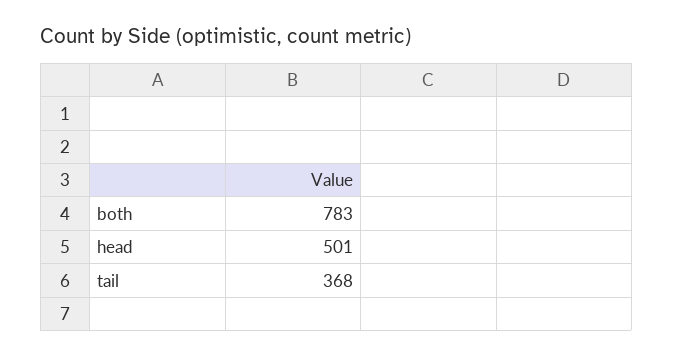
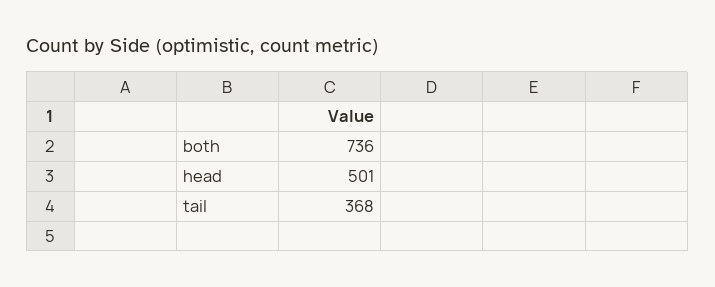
  {
-   "both": 783,
+   "both": 736,
    "head": 501,
    "tail": 368
  }

